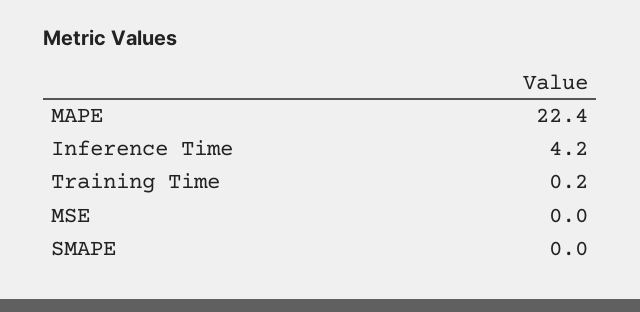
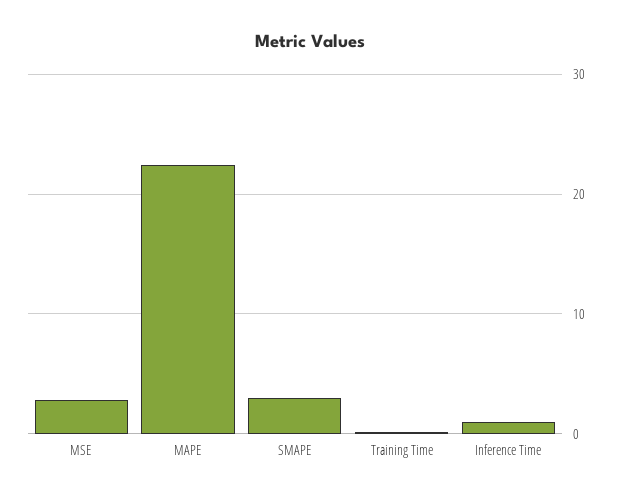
  {
    "MAPE": 22.4,
-   "Inference Time": 4.2,
+   "Inference Time": 1,
    "Training Time": 0.2,
-   "MSE": 0,
+   "MSE": 3,
-   "SMAPE": 0
+   "SMAPE": 3
  }

